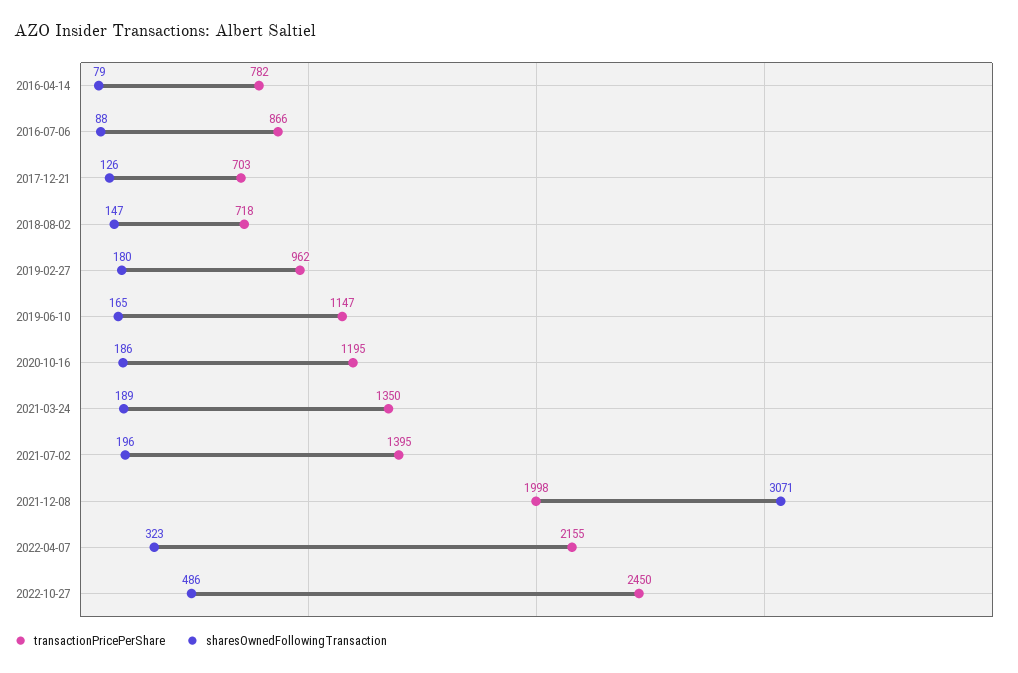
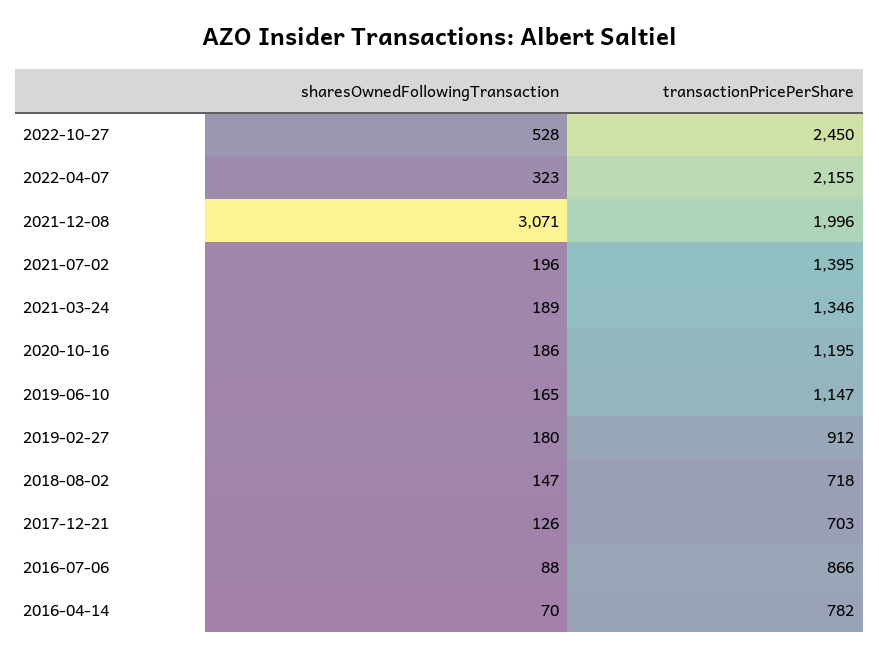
  {
    "transactionPricePerShare": {
      "2016-04-14": 782,
      "2016-07-06": 866,
      "2017-12-21": 703,
      "2018-08-02": 718,
-     "2019-02-27": 962,
+     "2019-02-27": 912,
      "2019-06-10": 1147,
      "2020-10-16": 1195,
-     "2021-03-24": 1350,
+     "2021-03-24": 1346,
      "2021-07-02": 1395,
-     "2021-12-08": 1998,
+     "2021-12-08": 1996,
      "2022-04-07": 2155,
      "2022-10-27": 2450
    },
    "sharesOwnedFollowingTransaction": {
-     "2016-04-14": 79,
+     "2016-04-14": 70,
      "2016-07-06": 88,
      "2017-12-21": 126,
      "2018-08-02": 147,
      "2019-02-27": 180,
      "2019-06-10": 165,
      "2020-10-16": 186,
      "2021-03-24": 189,
      "2021-07-02": 196,
      "2021-12-08": 3071,
      "2022-04-07": 323,
-     "2022-10-27": 486
+     "2022-10-27": 528
    }
  }

